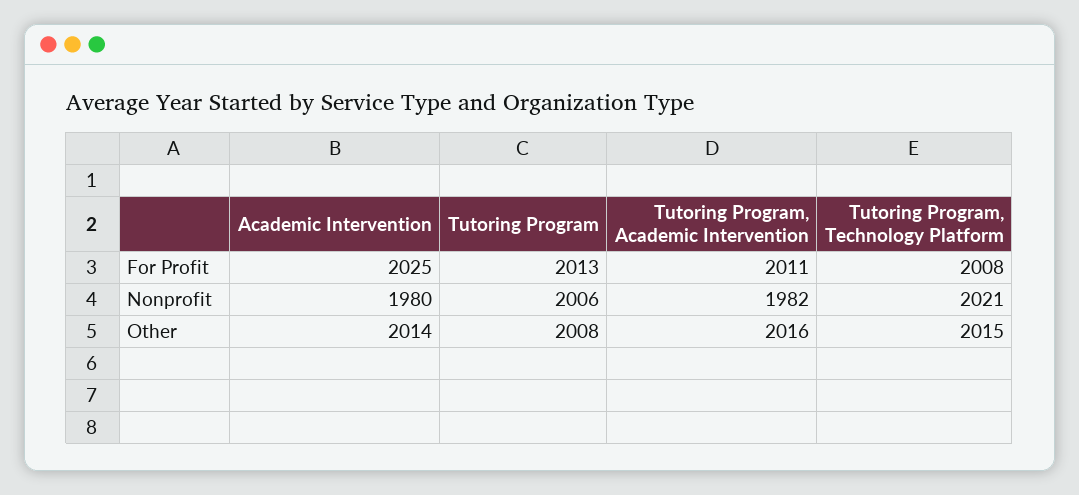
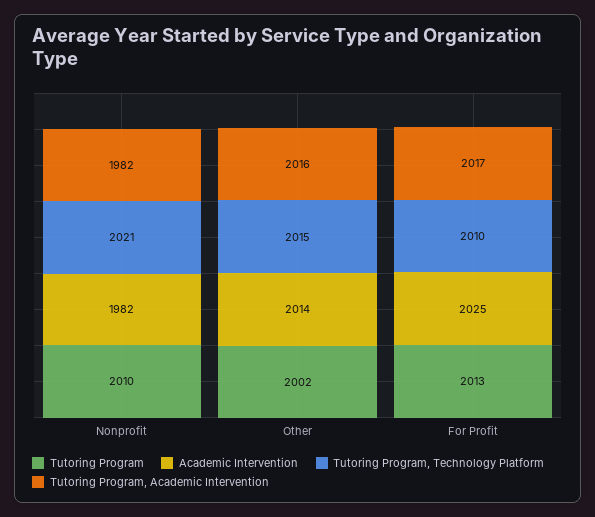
  {
    "Academic Intervention": {
      "For Profit": 2025,
-     "Nonprofit": 1980,
+     "Nonprofit": 1982,
      "Other": 2014
    },
    "Tutoring Program": {
      "For Profit": 2013,
-     "Nonprofit": 2006,
+     "Nonprofit": 2010,
-     "Other": 2008
+     "Other": 2002
    },
    "Tutoring Program, Academic Intervention": {
-     "For Profit": 2011,
+     "For Profit": 2017,
      "Nonprofit": 1982,
      "Other": 2016
    },
    "Tutoring Program, Technology Platform": {
-     "For Profit": 2008,
+     "For Profit": 2010,
      "Nonprofit": 2021,
      "Other": 2015
    }
  }

